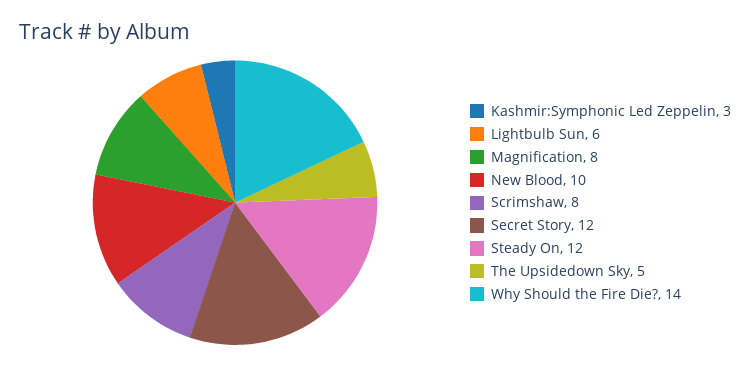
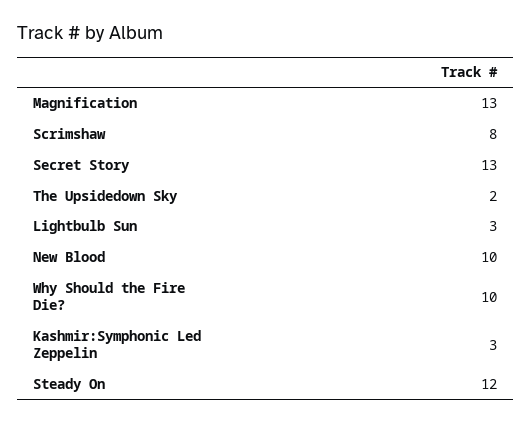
  {
    "Kashmir:Symphonic Led Zeppelin": 3,
-   "Lightbulb Sun": 6,
+   "Lightbulb Sun": 3,
-   "Magnification": 8,
+   "Magnification": 13,
    "New Blood": 10,
    "Scrimshaw": 8,
-   "Secret Story": 12,
+   "Secret Story": 13,
    "Steady On": 12,
-   "The Upsidedown Sky": 5,
+   "The Upsidedown Sky": 2,
-   "Why Should the Fire Die?": 14
+   "Why Should the Fire Die?": 10
  }

